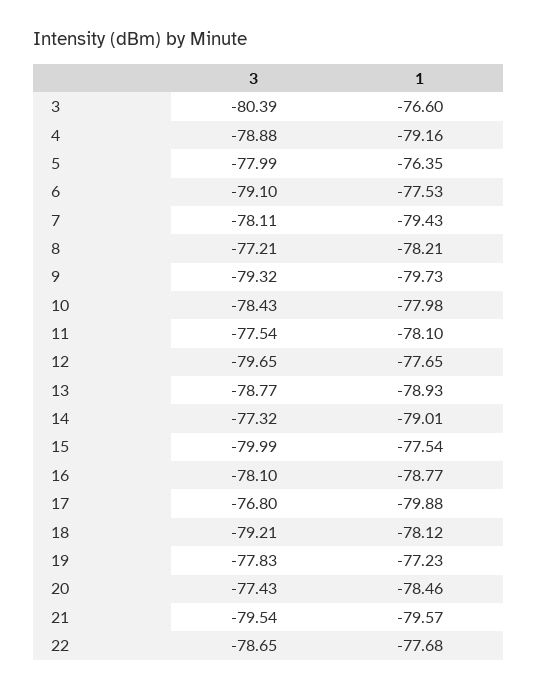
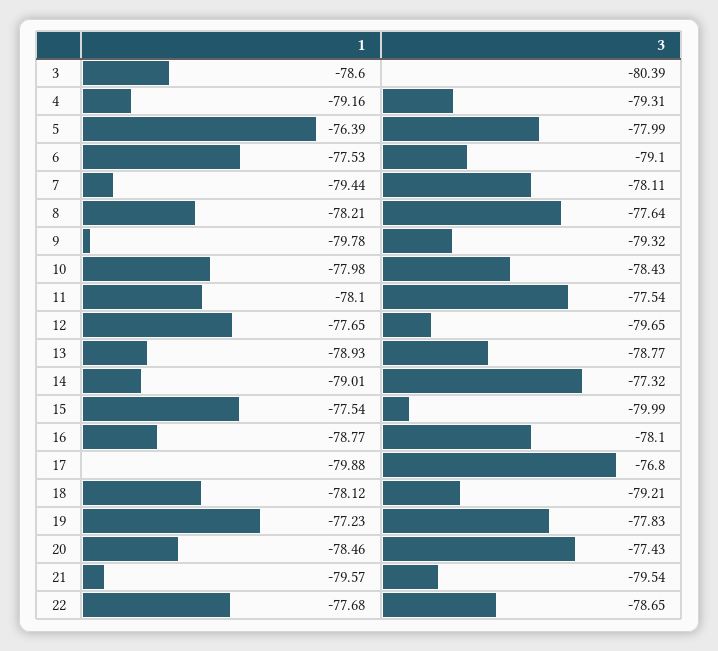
  {
    "3": {
      "3": -80.39,
-     "4": -78.88,
+     "4": -79.31,
      "5": -77.99,
      "6": -79.1,
      "7": -78.11,
-     "8": -77.21,
+     "8": -77.64,
      "9": -79.32,
      "10": -78.43,
      "11": -77.54,
      "12": -79.65,
      "13": -78.77,
      "14": -77.32,
      "15": -79.99,
      "16": -78.1,
      "17": -76.8,
      "18": -79.21,
      "19": -77.83,
      "20": -77.43,
      "21": -79.54,
      "22": -78.65
    },
    "1": {
-     "3": -76.6,
+     "3": -78.6,
      "4": -79.16,
-     "5": -76.35,
+     "5": -76.39,
      "6": -77.53,
-     "7": -79.43,
+     "7": -79.44,
      "8": -78.21,
-     "9": -79.73,
+     "9": -79.78,
      "10": -77.98,
      "11": -78.1,
      "12": -77.65,
      "13": -78.93,
      "14": -79.01,
      "15": -77.54,
      "16": -78.77,
      "17": -79.88,
      "18": -78.12,
      "19": -77.23,
      "20": -78.46,
      "21": -79.57,
      "22": -77.68
    }
  }

